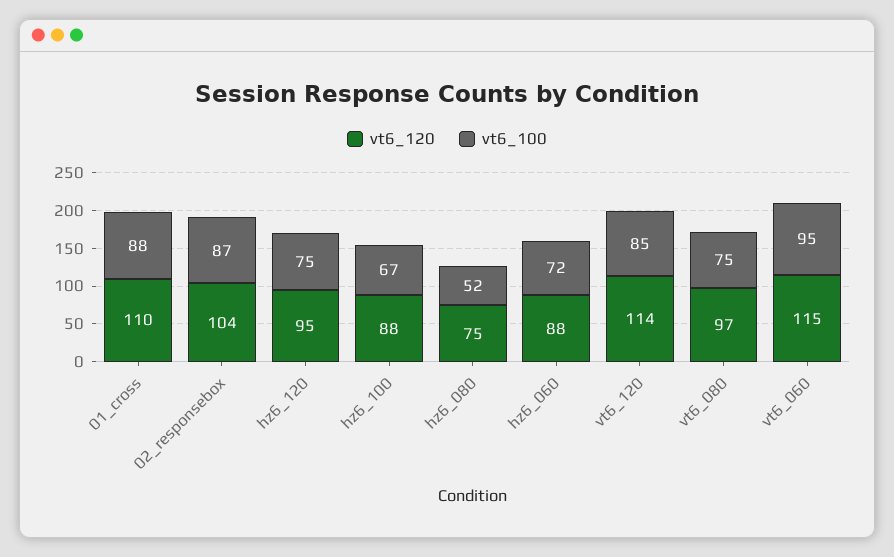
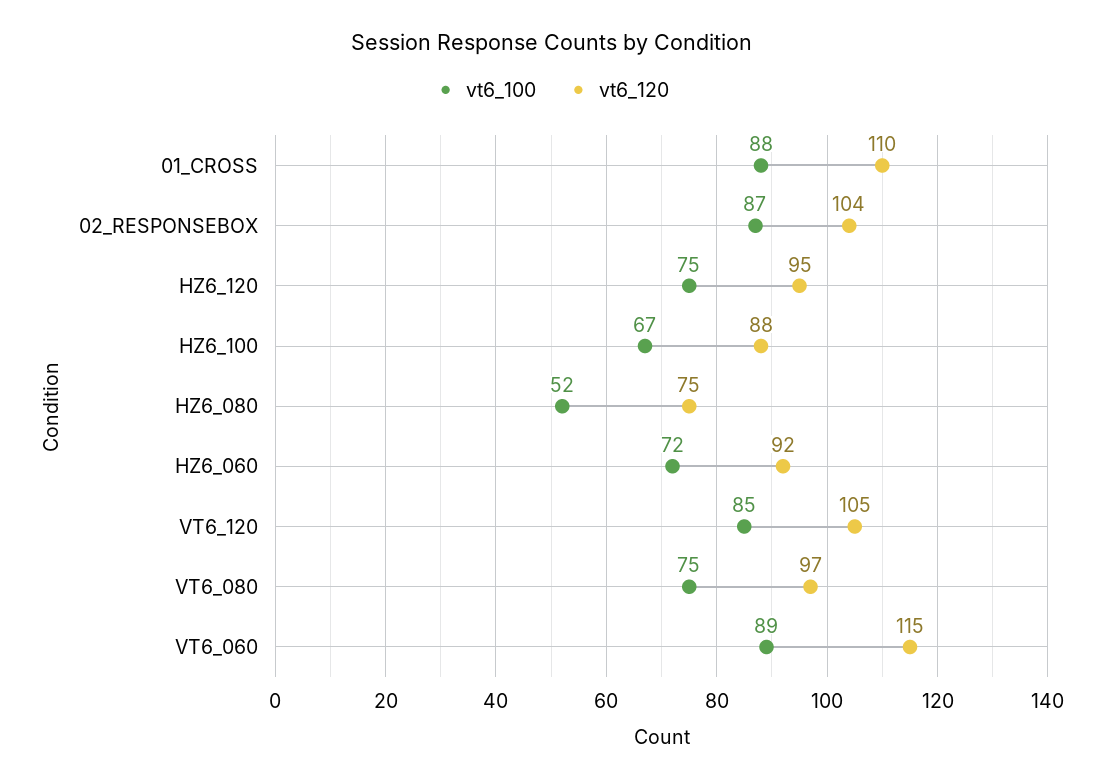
  {
    "vt6_120": {
      "01_cross": 110,
      "02_responsebox": 104,
      "hz6_120": 95,
      "hz6_100": 88,
      "hz6_080": 75,
-     "hz6_060": 88,
+     "hz6_060": 92,
-     "vt6_120": 114,
+     "vt6_120": 105,
      "vt6_080": 97,
      "vt6_060": 115
    },
    "vt6_100": {
      "01_cross": 88,
      "02_responsebox": 87,
      "hz6_120": 75,
      "hz6_100": 67,
      "hz6_080": 52,
      "hz6_060": 72,
      "vt6_120": 85,
      "vt6_080": 75,
-     "vt6_060": 95
+     "vt6_060": 89
    }
  }

